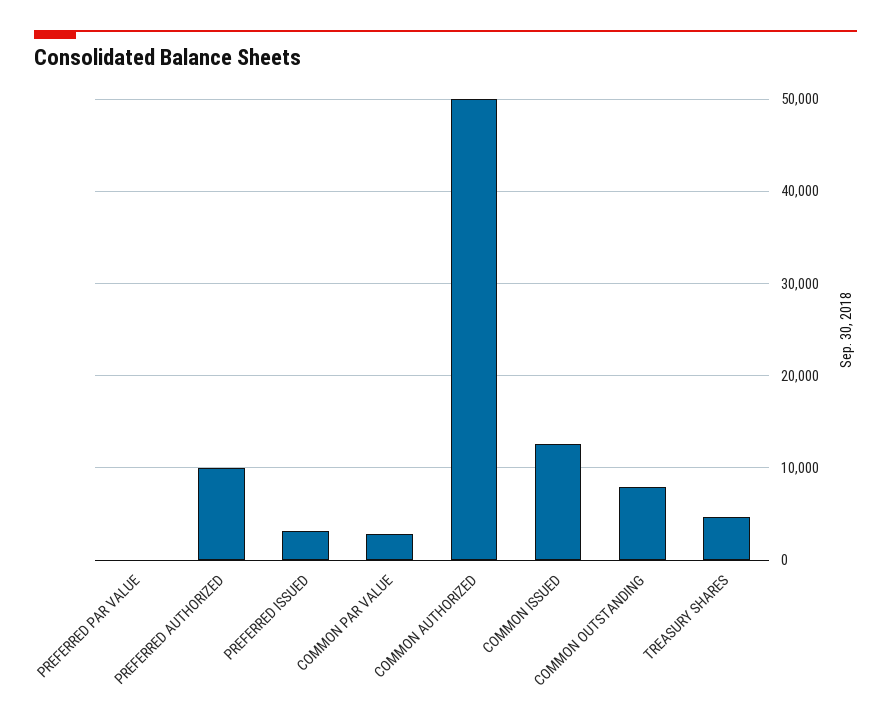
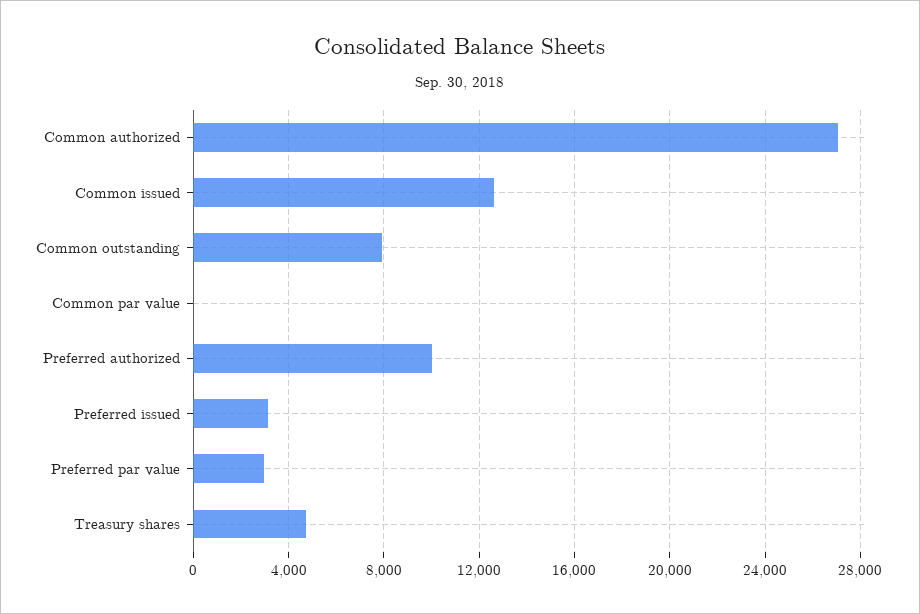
  {
-   "PREFERRED PAR VALUE": 0,
+   "PREFERRED PAR VALUE": 3000,
    "PREFERRED AUTHORIZED": 10000,
    "PREFERRED ISSUED": 3000,
-   "COMMON PAR VALUE": 3000,
+   "COMMON PAR VALUE": 0,
-   "COMMON AUTHORIZED": 50000,
+   "COMMON AUTHORIZED": 27000,
    "COMMON ISSUED": 12500,
    "COMMON OUTSTANDING": 8000,
    "TREASURY SHARES": 4500
  }

